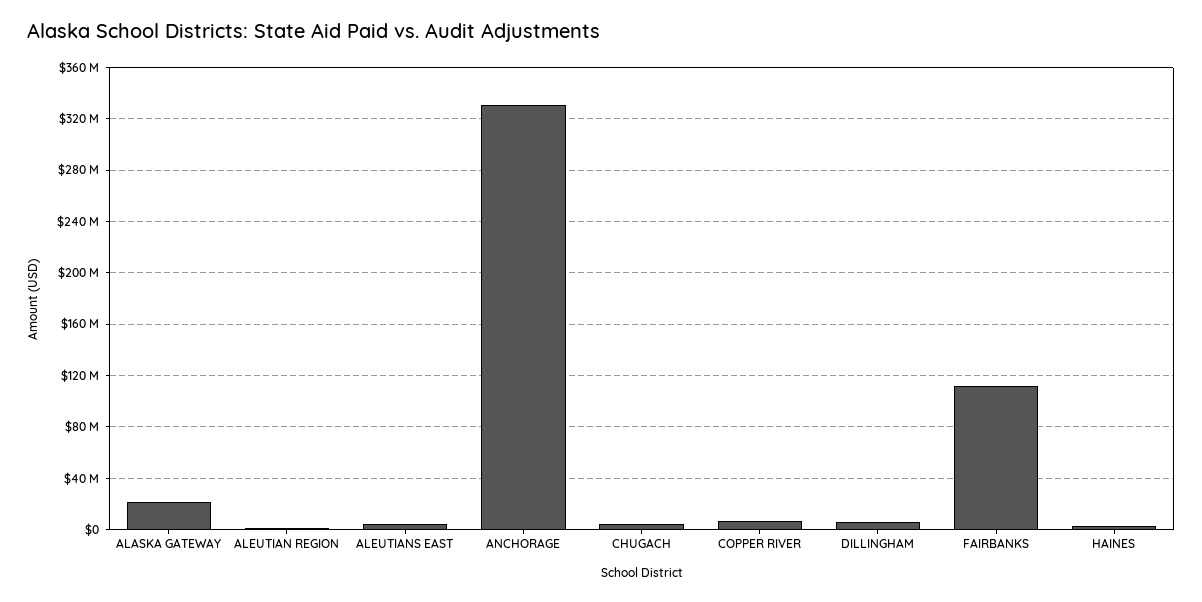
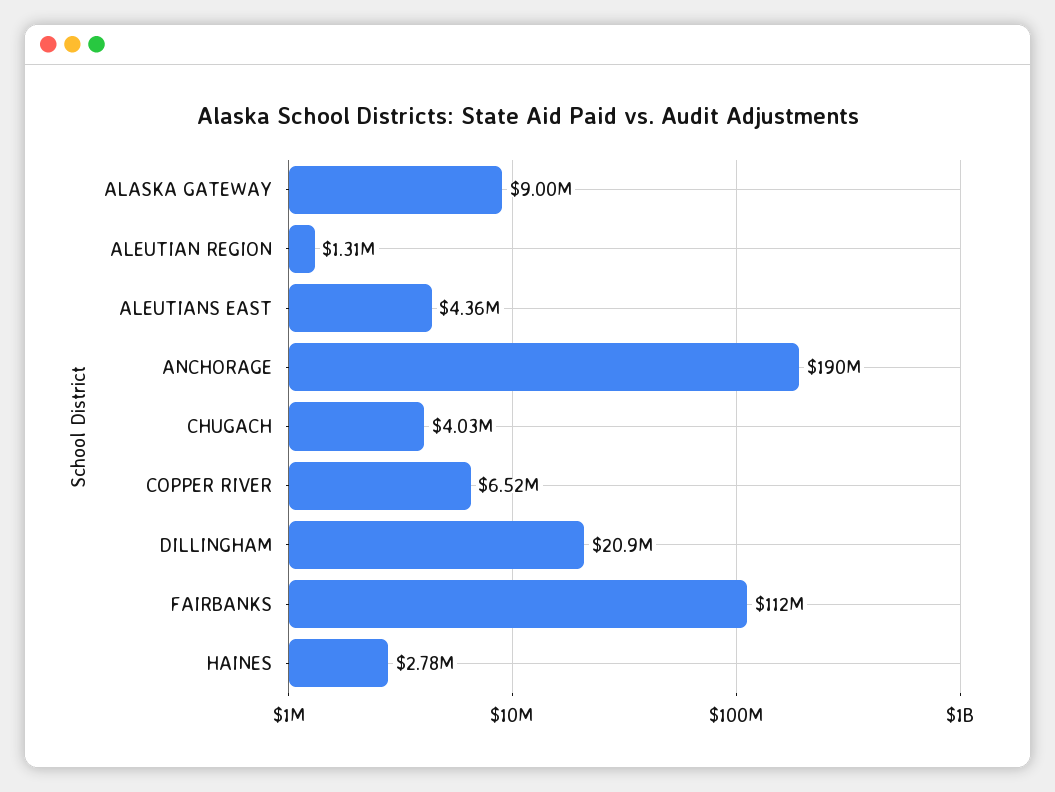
  {
-   "ALASKA GATEWAY": 20000000,
+   "ALASKA GATEWAY": 9000000,
    "ALEUTIAN REGION": 1310000,
    "ALEUTIANS EAST": 4360000,
-   "ANCHORAGE": 330000000,
+   "ANCHORAGE": 190000000,
    "CHUGACH": 4030000,
    "COPPER RIVER": 6520000,
-   "DILLINGHAM": 5000000,
+   "DILLINGHAM": 20900000,
    "FAIRBANKS": 112000000,
    "HAINES": 2780000
  }

